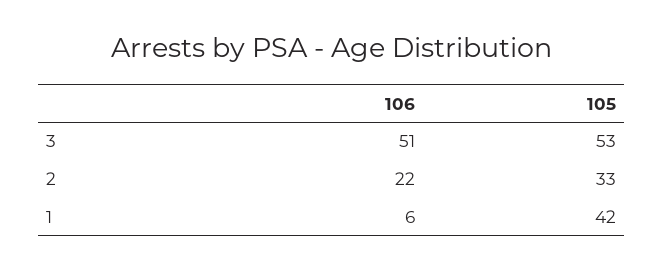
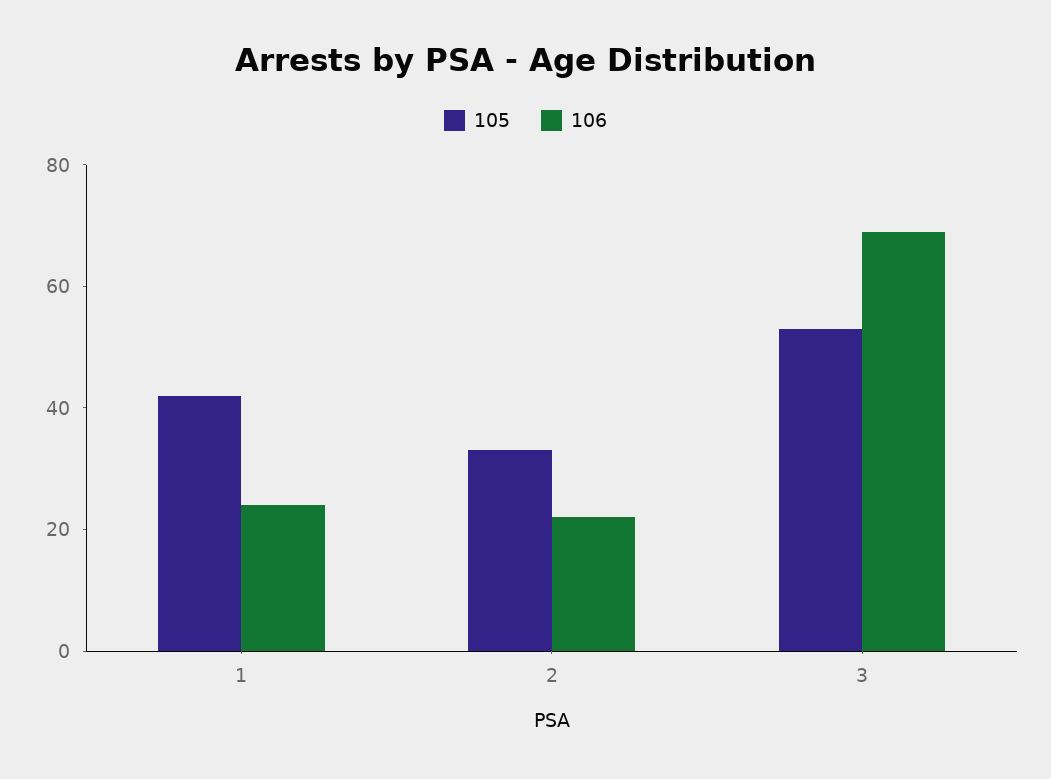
  {
    "106": {
-     "3": 51,
+     "3": 70,
      "2": 22,
-     "1": 6
+     "1": 25
    },
    "105": {
      "3": 53,
      "2": 33,
      "1": 42
    }
  }

